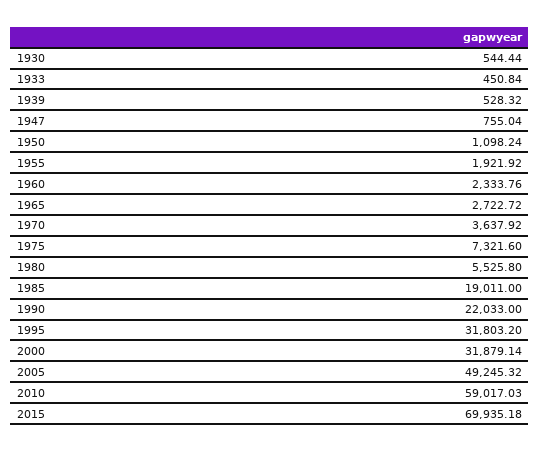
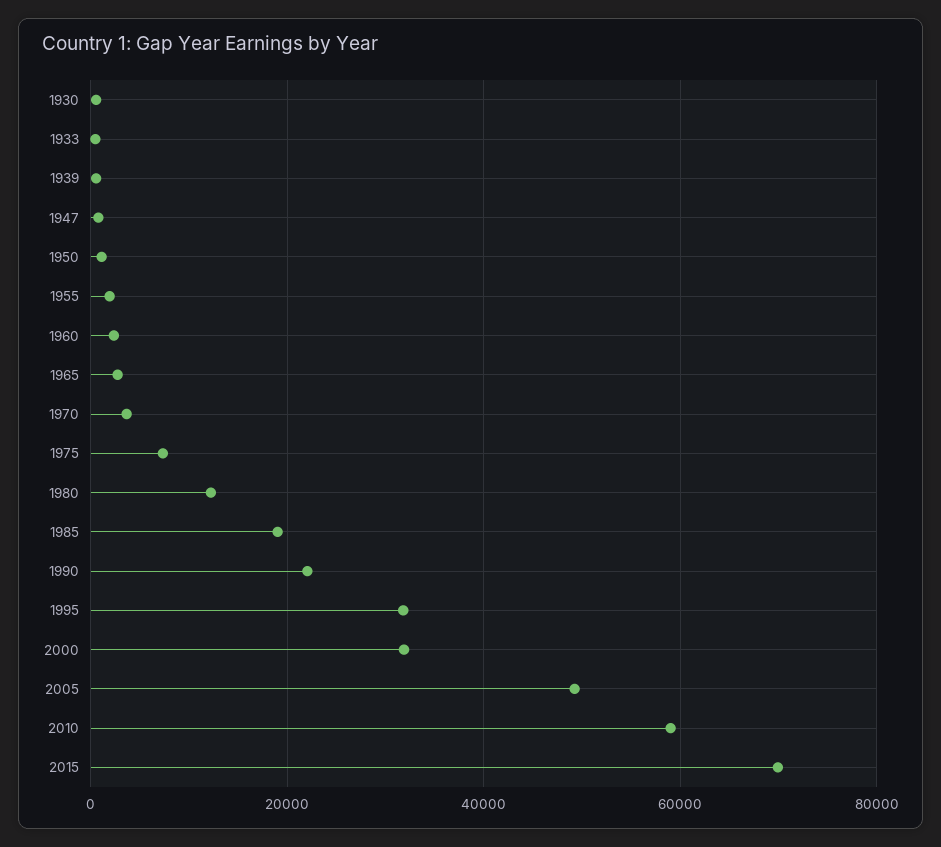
  {
    "1930": 544.44,
    "1933": 450.84,
    "1939": 528.32,
    "1947": 755.04,
    "1950": 1098.24,
    "1955": 1921.92,
    "1960": 2333.76,
    "1965": 2722.72,
    "1970": 3637.92,
    "1975": 7321.6,
-   "1980": 5525.8,
+   "1980": 12000,
    "1985": 19011,
    "1990": 22033,
    "1995": 31803.2,
    "2000": 31879.14,
    "2005": 49245.32,
    "2010": 59017.03,
    "2015": 69935.18
  }

